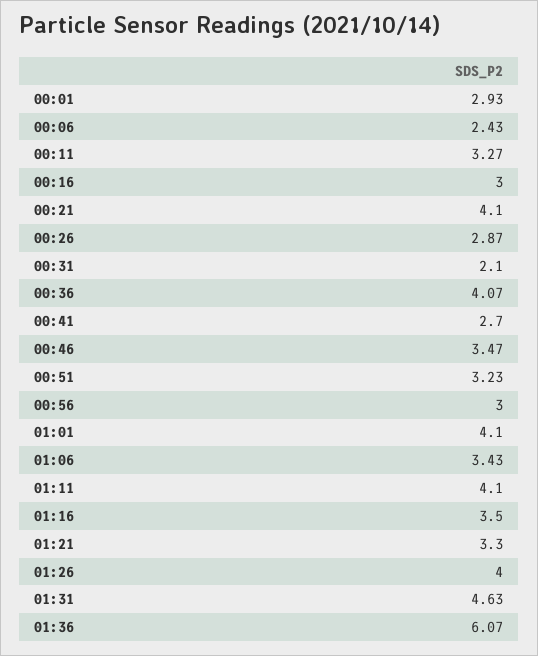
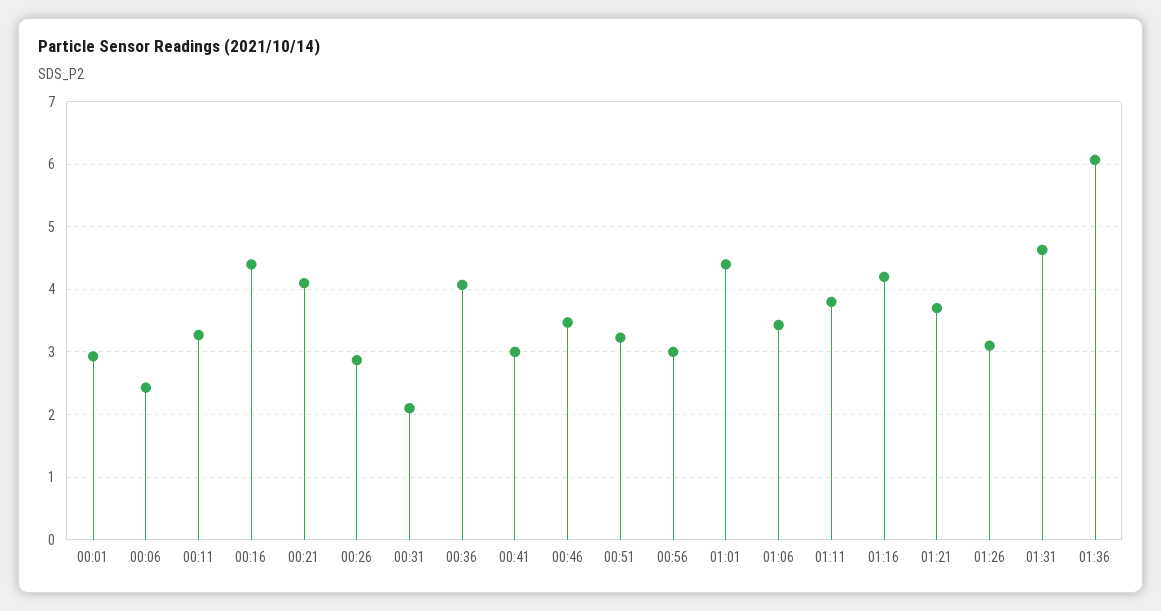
  {
    "00:01": 2.93,
    "00:06": 2.43,
    "00:11": 3.27,
-   "00:16": 3,
+   "00:16": 4.4,
    "00:21": 4.1,
    "00:26": 2.87,
    "00:31": 2.1,
    "00:36": 4.07,
-   "00:41": 2.7,
+   "00:41": 3,
    "00:46": 3.47,
    "00:51": 3.23,
    "00:56": 3,
-   "01:01": 4.1,
+   "01:01": 4.4,
    "01:06": 3.43,
-   "01:11": 4.1,
+   "01:11": 3.8,
-   "01:16": 3.5,
+   "01:16": 4.2,
-   "01:21": 3.3,
+   "01:21": 3.7,
-   "01:26": 4,
+   "01:26": 3.1,
    "01:31": 4.63,
    "01:36": 6.07
  }

